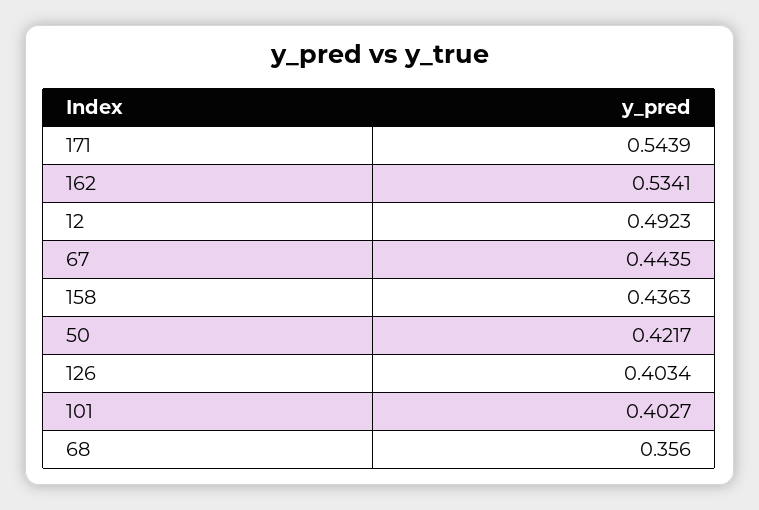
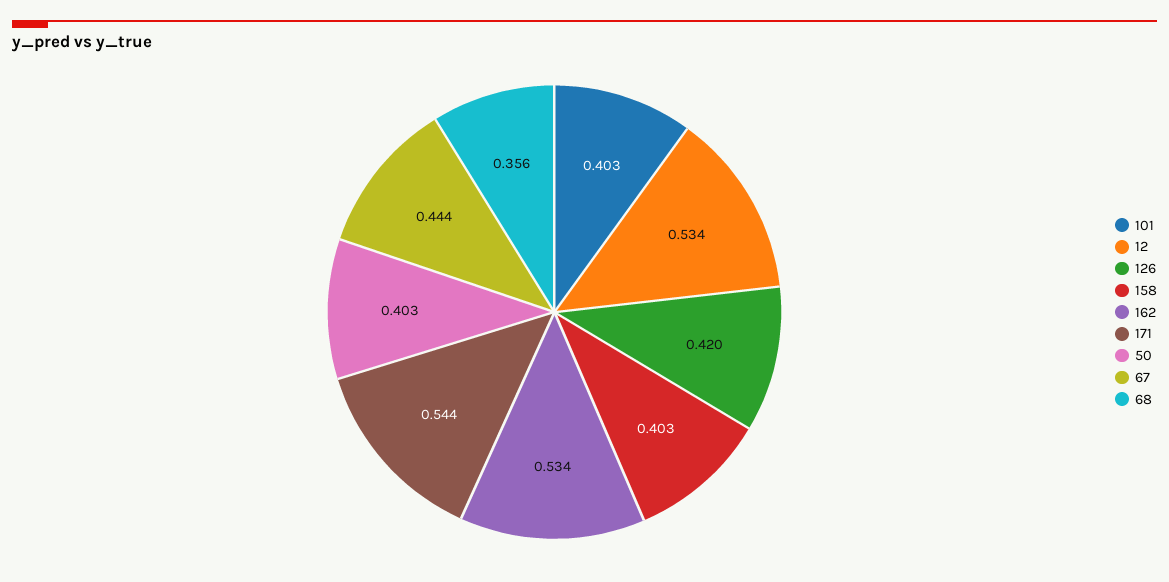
  {
    "171": 0.5439,
    "162": 0.5341,
-   "12": 0.4923,
+   "12": 0.534,
    "67": 0.4435,
-   "158": 0.4363,
+   "158": 0.403,
-   "50": 0.4217,
+   "50": 0.403,
-   "126": 0.4034,
+   "126": 0.42,
    "101": 0.4027,
    "68": 0.356
  }

